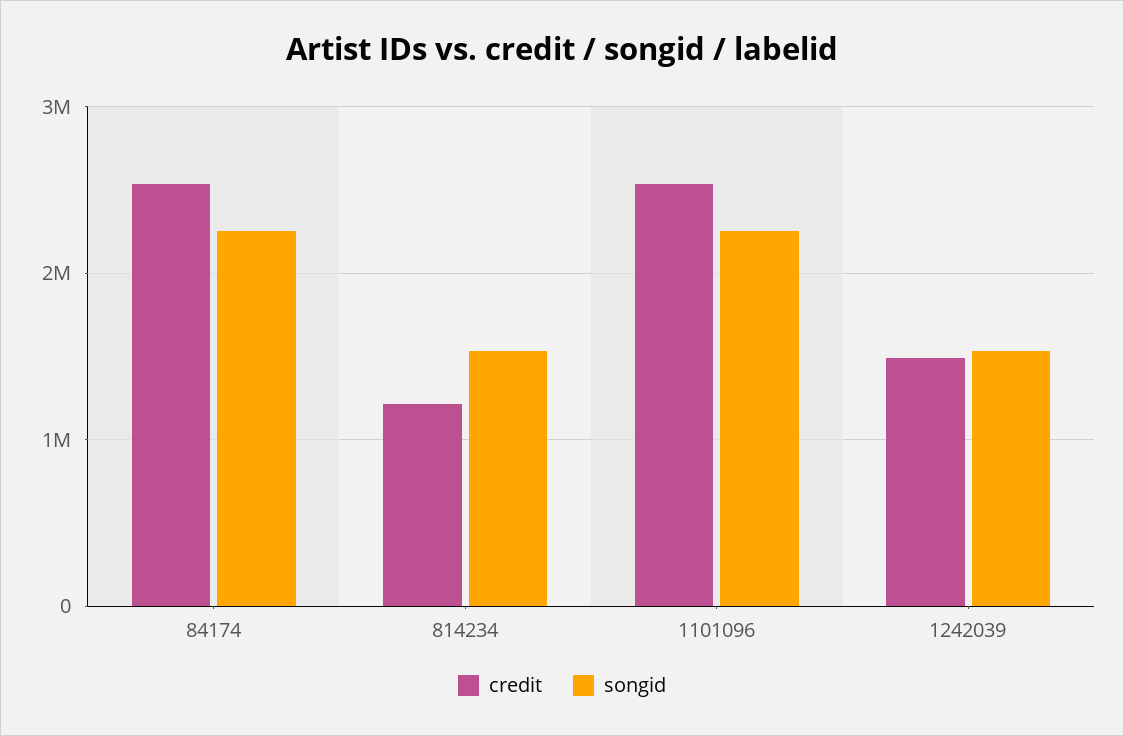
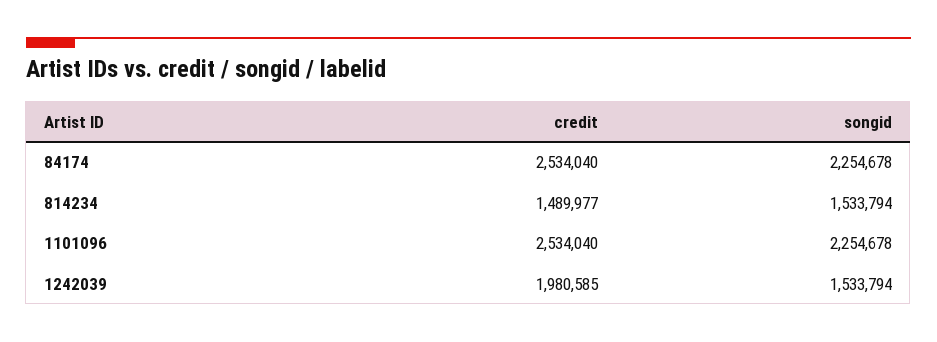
  {
    "credit": {
      "84174": 2534040,
-     "814234": 1200000,
+     "814234": 1489977,
      "1101096": 2534040,
-     "1242039": 1500000
+     "1242039": 1980585
    },
    "songid": {
      "84174": 2254678,
      "814234": 1533794,
      "1101096": 2254678,
      "1242039": 1533794
    }
  }

